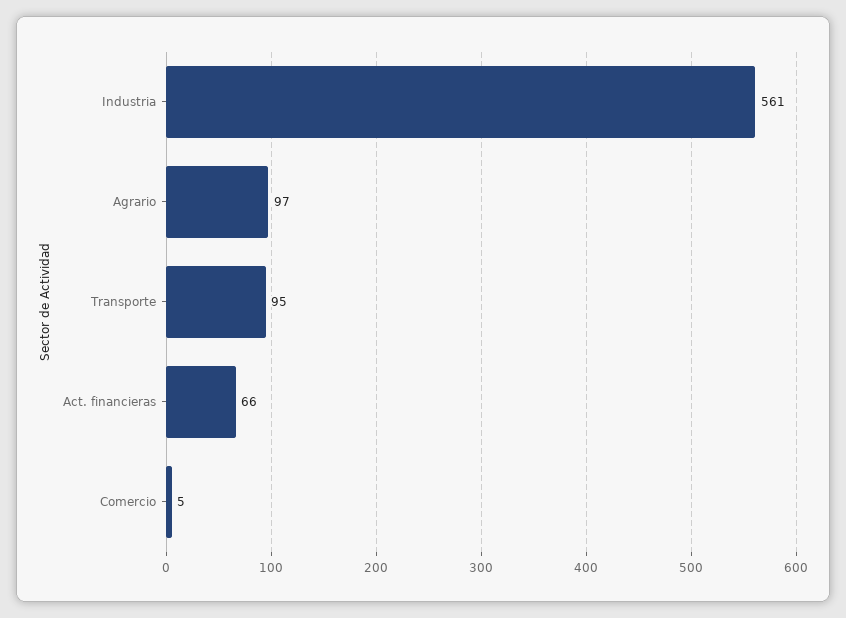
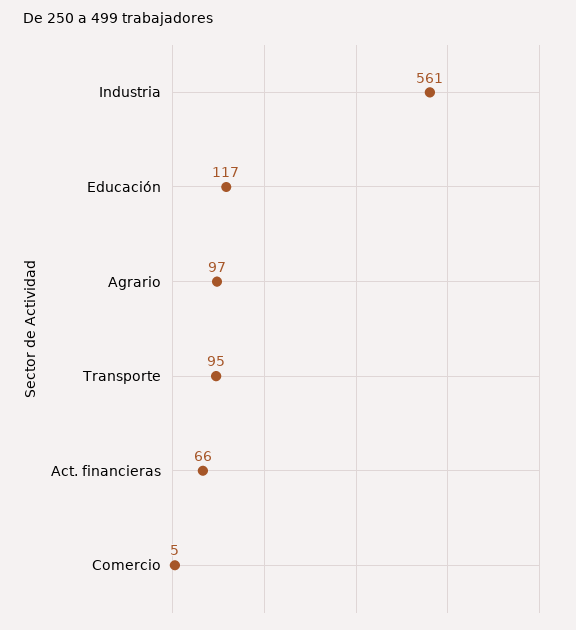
  {
    "Industria": 561,
    "Agrario": 97,
    "Transporte": 95,
    "Act. financieras": 66,
-   "Comercio": 5
+   "Comercio": 5,
+   "Educación": 117
  }

